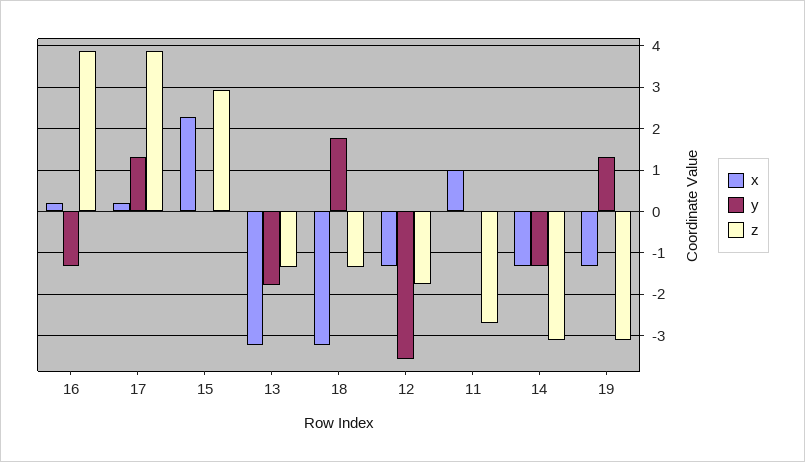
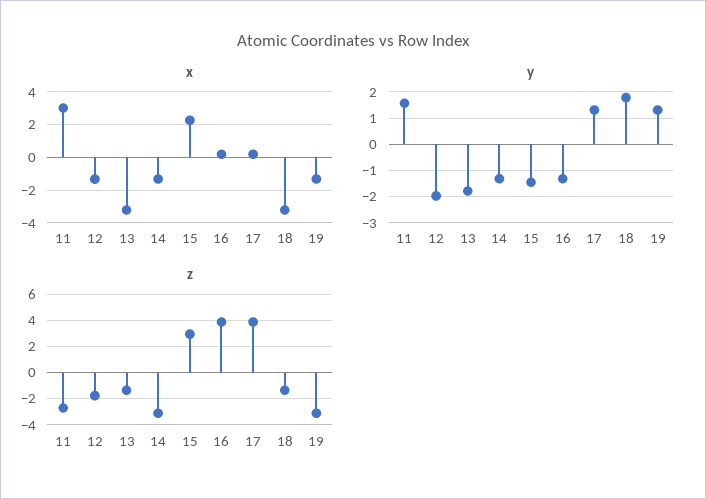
  {
    "x": {
      "16": 0.2,
      "17": 0.2,
      "15": 2.2,
      "13": -3.2,
      "18": -3.2,
      "12": -1.4,
-     "11": 1,
+     "11": 3,
      "14": -1.4,
      "19": -1.4
    },
    "y": {
      "16": -1.4,
      "17": 1.4,
-     "15": 0,
+     "15": -1.5,
      "13": -1.8,
      "18": 1.8,
-     "12": -3.6,
+     "12": -2,
-     "11": 0,
+     "11": 1.5,
      "14": -1.4,
      "19": 1.4
    },
    "z": {
      "16": 3.8,
      "17": 3.8,
      "15": 3,
      "13": -1.4,
      "18": -1.4,
      "12": -1.8,
      "11": -2.8,
      "14": -3.2,
      "19": -3.2
    }
  }

